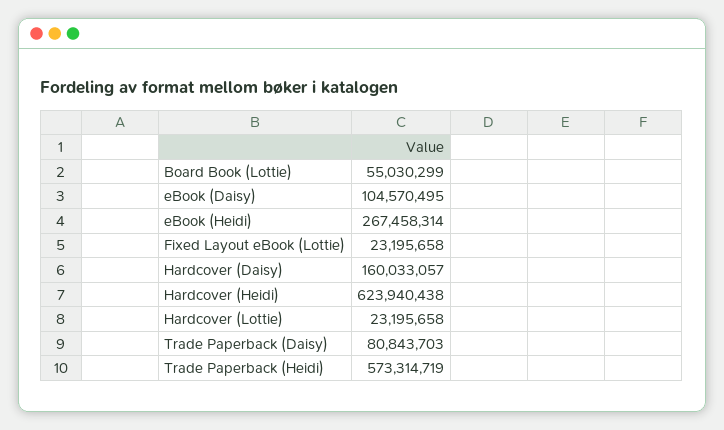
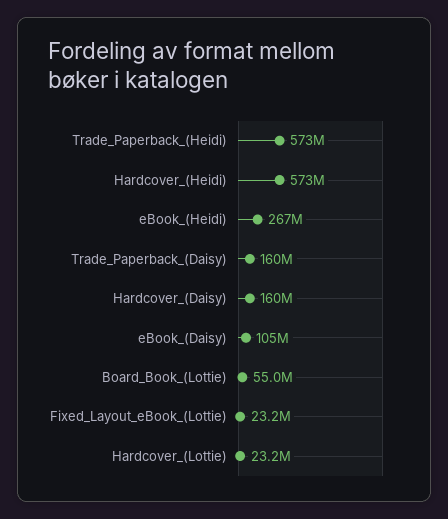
  {
    "Board Book (Lottie)": 55030299,
    "eBook (Daisy)": 104570495,
    "eBook (Heidi)": 267458314,
    "Fixed Layout eBook (Lottie)": 23195658,
    "Hardcover (Daisy)": 160033057,
-   "Hardcover (Heidi)": 623940438,
+   "Hardcover (Heidi)": 573000000,
    "Hardcover (Lottie)": 23195658,
-   "Trade Paperback (Daisy)": 80843703,
+   "Trade Paperback (Daisy)": 160000000,
    "Trade Paperback (Heidi)": 573314719
  }

